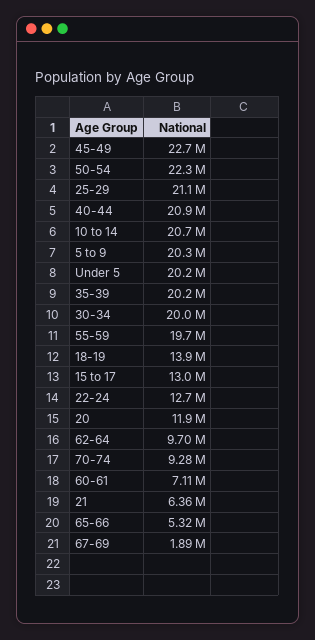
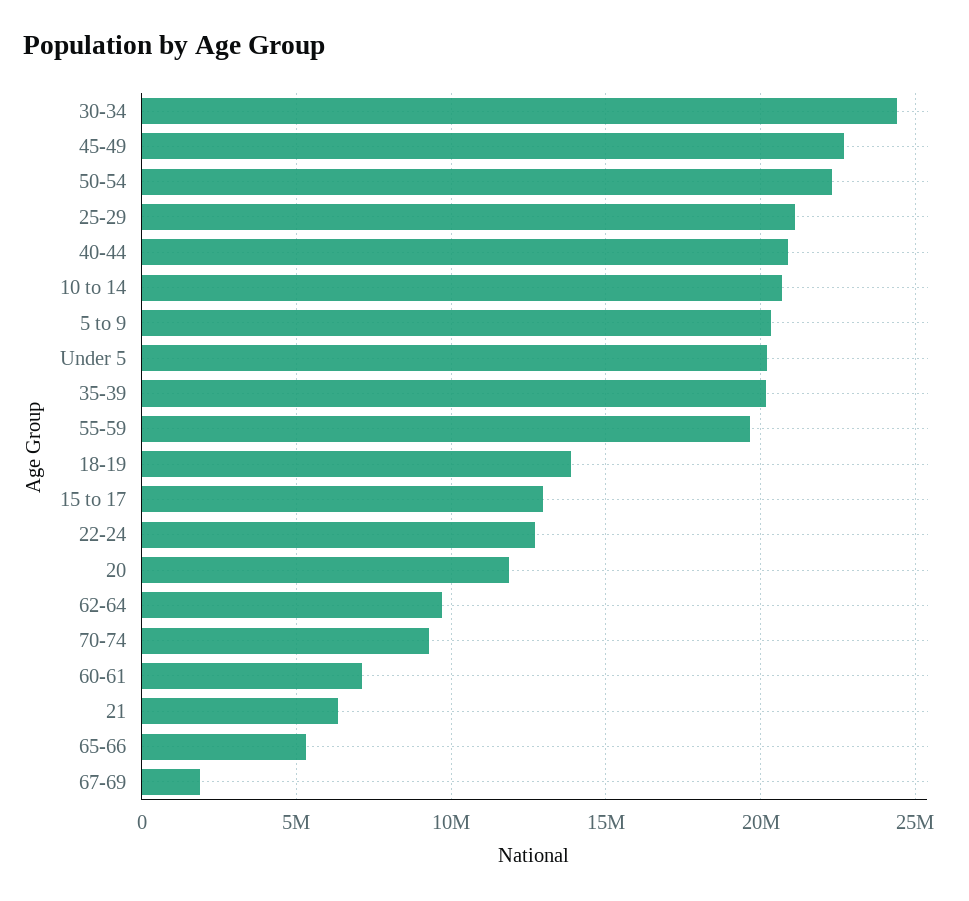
  {
    "45-49": 22700000,
    "50-54": 22300000,
    "25-29": 21100000,
    "40-44": 20900000,
    "10 to 14": 20700000,
    "5 to 9": 20300000,
    "Under 5": 20200000,
    "35-39": 20200000,
-   "30-34": 20000000,
+   "30-34": 24500000,
    "55-59": 19700000,
    "18-19": 13900000,
    "15 to 17": 13000000,
    "22-24": 12700000,
    "20": 11900000,
    "62-64": 9700000,
    "70-74": 9280000,
    "60-61": 7110000,
    "21": 6360000,
    "65-66": 5320000,
    "67-69": 1890000
  }

